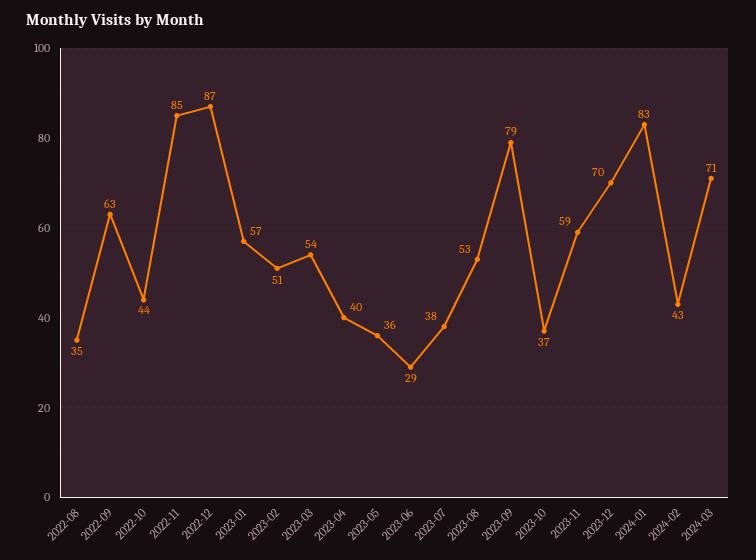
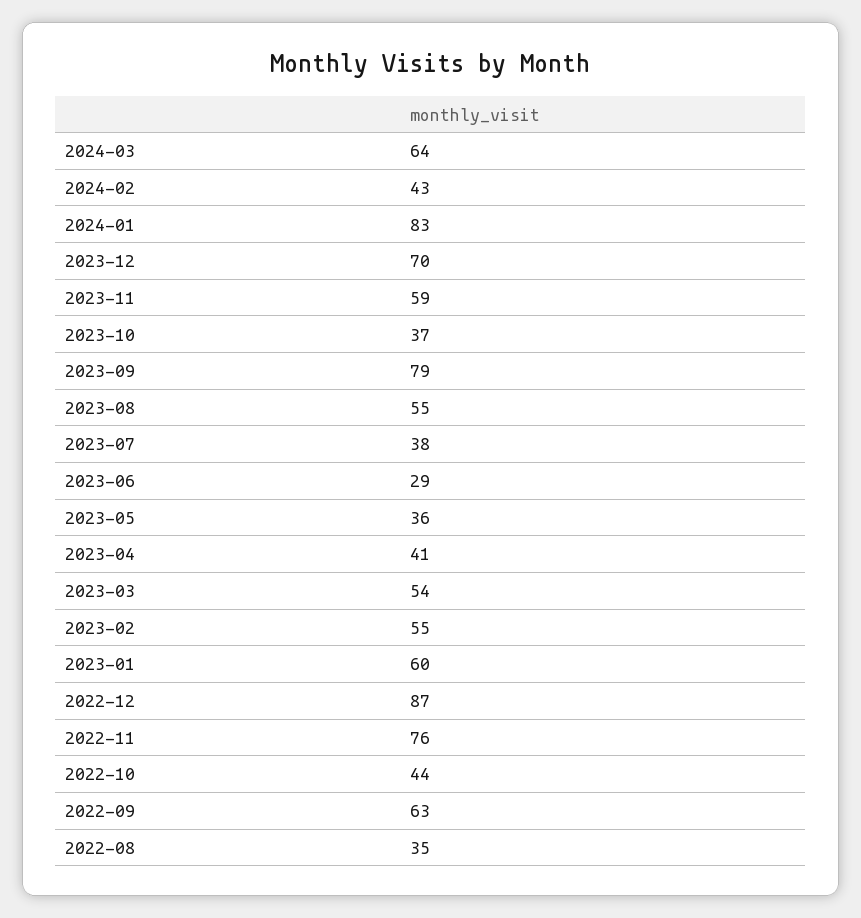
  {
    "2022-08": 35,
    "2022-09": 63,
    "2022-10": 44,
-   "2022-11": 85,
+   "2022-11": 76,
    "2022-12": 87,
-   "2023-01": 57,
+   "2023-01": 60,
-   "2023-02": 51,
+   "2023-02": 55,
    "2023-03": 54,
-   "2023-04": 40,
+   "2023-04": 41,
    "2023-05": 36,
    "2023-06": 29,
    "2023-07": 38,
-   "2023-08": 53,
+   "2023-08": 55,
    "2023-09": 79,
    "2023-10": 37,
    "2023-11": 59,
    "2023-12": 70,
    "2024-01": 83,
    "2024-02": 43,
-   "2024-03": 71
+   "2024-03": 64
  }

